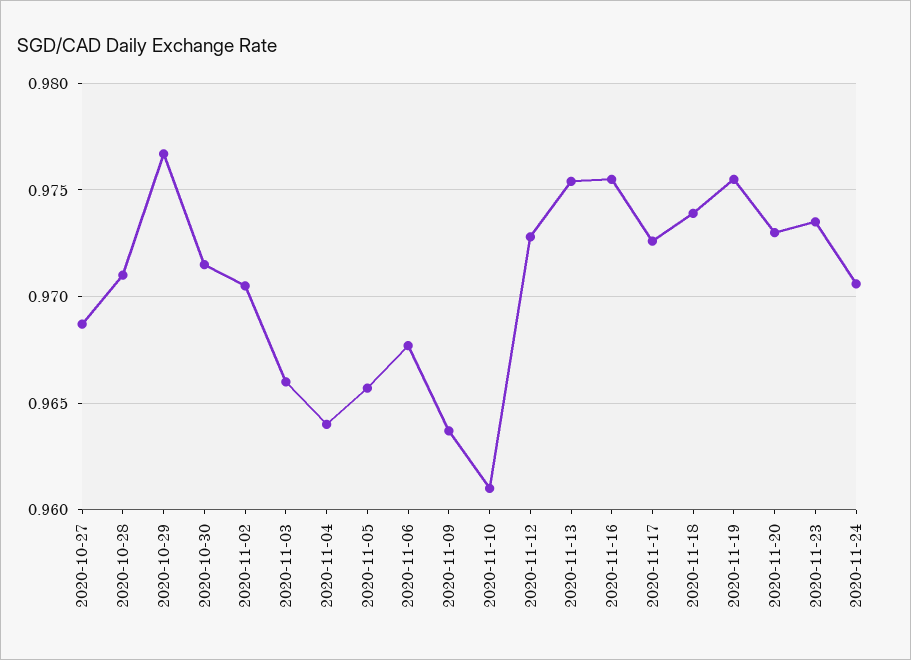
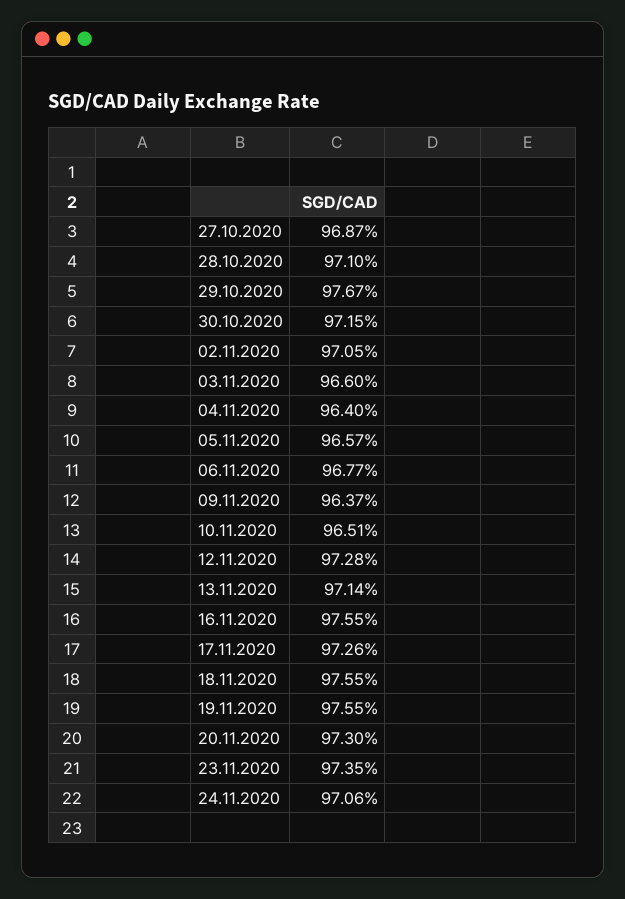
  {
    "2020-10-27": 0.9687,
    "2020-10-28": 0.971,
    "2020-10-29": 0.9767,
    "2020-10-30": 0.9715,
    "2020-11-02": 0.9705,
    "2020-11-03": 0.966,
    "2020-11-04": 0.964,
    "2020-11-05": 0.9657,
    "2020-11-06": 0.9677,
    "2020-11-09": 0.9637,
-   "2020-11-10": 0.961,
+   "2020-11-10": 0.9651,
    "2020-11-12": 0.9728,
-   "2020-11-13": 0.9755,
+   "2020-11-13": 0.9714,
    "2020-11-16": 0.9755,
    "2020-11-17": 0.9726,
-   "2020-11-18": 0.974,
+   "2020-11-18": 0.9755,
    "2020-11-19": 0.9755,
    "2020-11-20": 0.973,
    "2020-11-23": 0.9735,
    "2020-11-24": 0.9706
  }

